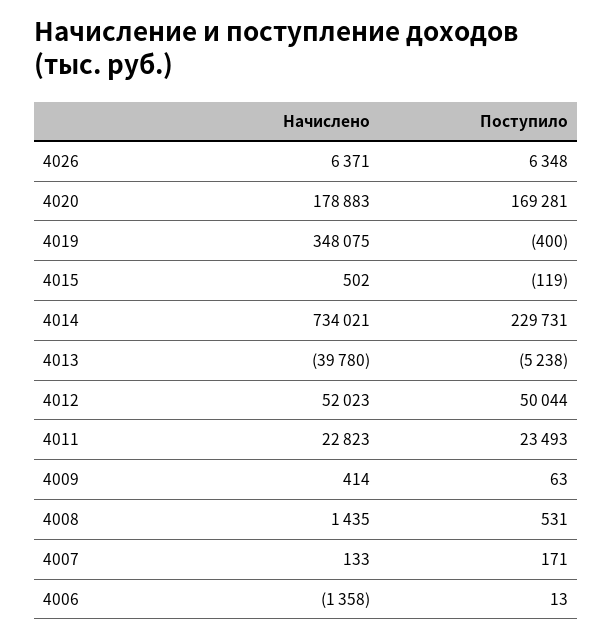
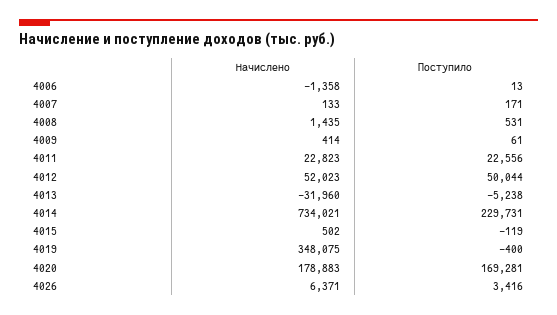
  {
    "Начислено": {
      "4026": 6371,
      "4020": 178883,
      "4019": 348075,
      "4015": 502,
      "4014": 734021,
-     "4013": -39780,
+     "4013": -31960,
      "4012": 52023,
      "4011": 22823,
      "4009": 414,
      "4008": 1435,
      "4007": 133,
      "4006": -1358
    },
    "Поступило": {
-     "4026": 6348,
+     "4026": 3416,
      "4020": 169281,
      "4019": -400,
      "4015": -119,
      "4014": 229731,
      "4013": -5238,
      "4012": 50044,
-     "4011": 23493,
+     "4011": 22556,
-     "4009": 63,
+     "4009": 61,
      "4008": 531,
      "4007": 171,
      "4006": 13
    }
  }

